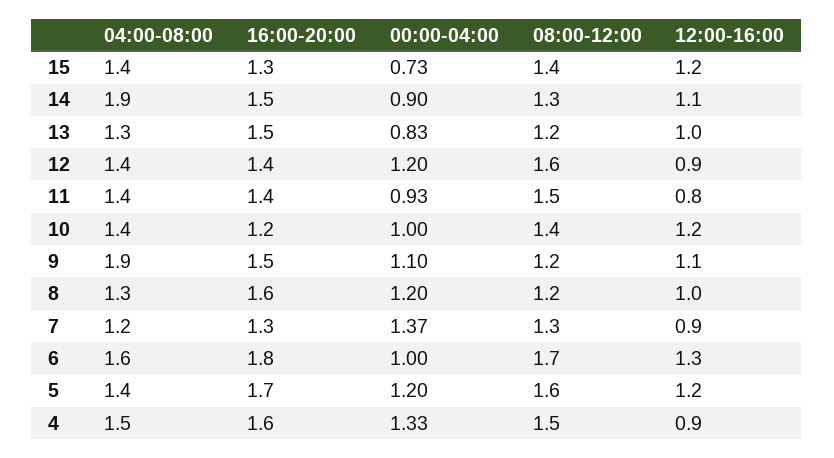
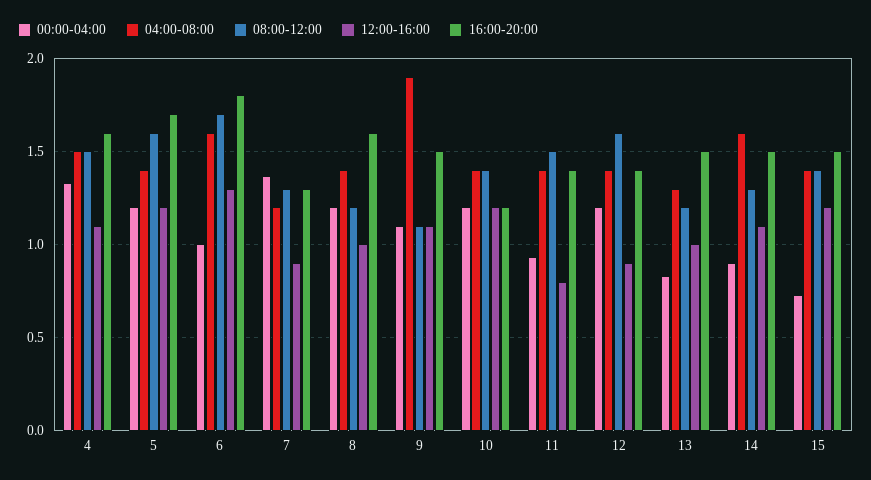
  {
    "04:00-08:00": {
      "15": 1.4,
-     "14": 1.9,
+     "14": 1.6,
      "13": 1.3,
      "12": 1.4,
      "11": 1.4,
      "10": 1.4,
      "9": 1.9,
-     "8": 1.3,
+     "8": 1.4,
      "7": 1.2,
      "6": 1.6,
      "5": 1.4,
      "4": 1.5
    },
    "16:00-20:00": {
-     "15": 1.3,
+     "15": 1.5,
      "14": 1.5,
      "13": 1.5,
      "12": 1.4,
      "11": 1.4,
      "10": 1.2,
      "9": 1.5,
      "8": 1.6,
      "7": 1.3,
      "6": 1.8,
      "5": 1.7,
      "4": 1.6
    },
    "00:00-04:00": {
      "15": 0.73,
      "14": 0.9,
      "13": 0.83,
      "12": 1.2,
      "11": 0.93,
-     "10": 1,
+     "10": 1.2,
      "9": 1.1,
      "8": 1.2,
      "7": 1.37,
      "6": 1,
      "5": 1.2,
      "4": 1.33
    },
    "08:00-12:00": {
      "15": 1.4,
      "14": 1.3,
      "13": 1.2,
      "12": 1.6,
      "11": 1.5,
      "10": 1.4,
-     "9": 1.2,
+     "9": 1.1,
      "8": 1.2,
      "7": 1.3,
      "6": 1.7,
      "5": 1.6,
      "4": 1.5
    },
    "12:00-16:00": {
      "15": 1.2,
      "14": 1.1,
      "13": 1,
      "12": 0.9,
      "11": 0.8,
      "10": 1.2,
      "9": 1.1,
      "8": 1,
      "7": 0.9,
      "6": 1.3,
      "5": 1.2,
-     "4": 0.9
+     "4": 1.1
    }
  }

